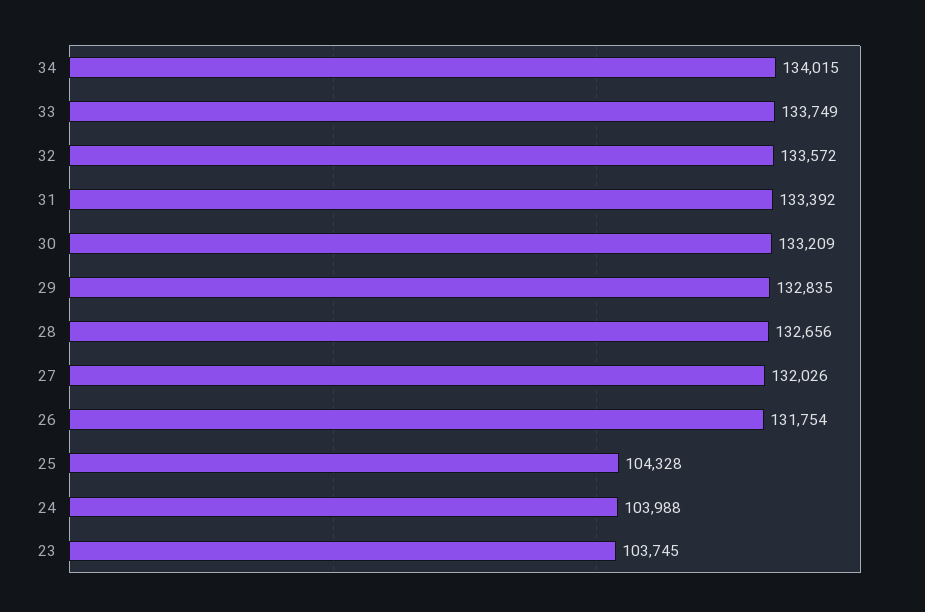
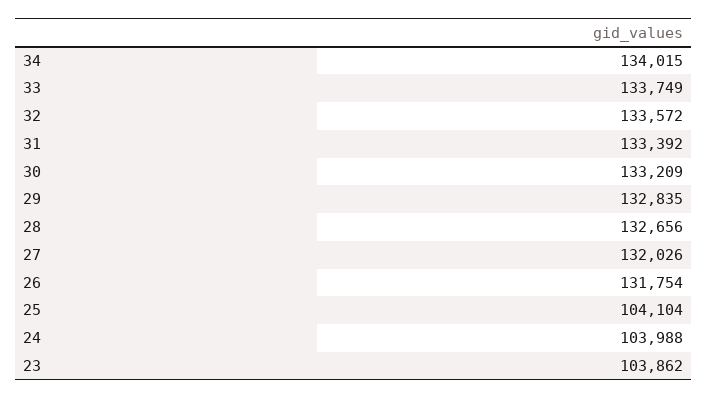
  {
    "34": 134015,
    "33": 133749,
    "32": 133572,
    "31": 133392,
    "30": 133209,
    "29": 132835,
    "28": 132656,
    "27": 132026,
    "26": 131754,
-   "25": 104328,
+   "25": 104104,
    "24": 103988,
-   "23": 103745
+   "23": 103862
  }

